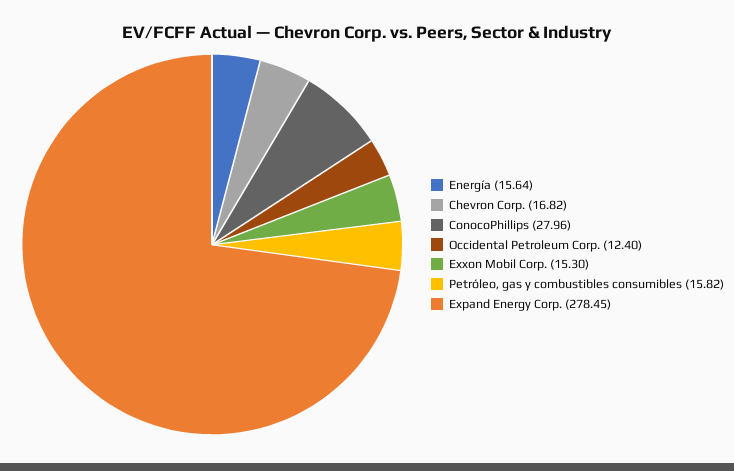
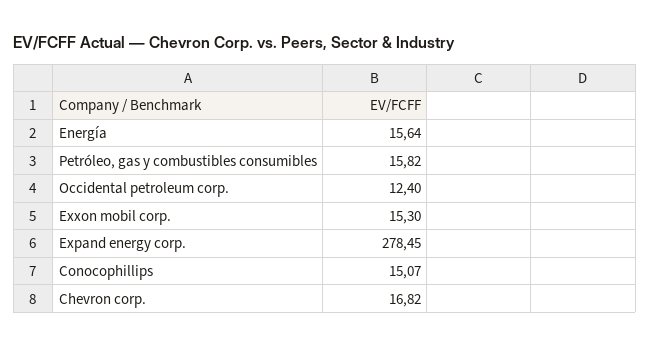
  {
    "Energía": 15.64,
    "Chevron Corp.": 16.82,
-   "ConocoPhillips": 27.96,
+   "ConocoPhillips": 15.07,
    "Occidental Petroleum Corp.": 12.4,
    "Exxon Mobil Corp.": 15.3,
    "Petróleo, gas y combustibles consumibles": 15.82,
    "Expand Energy Corp.": 278.45
  }

